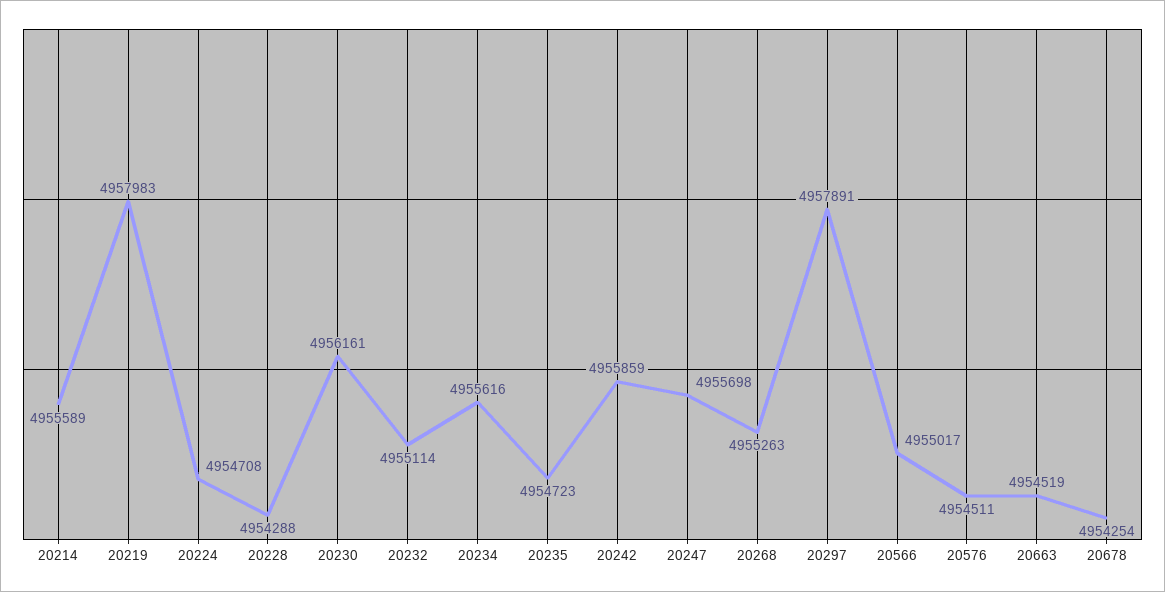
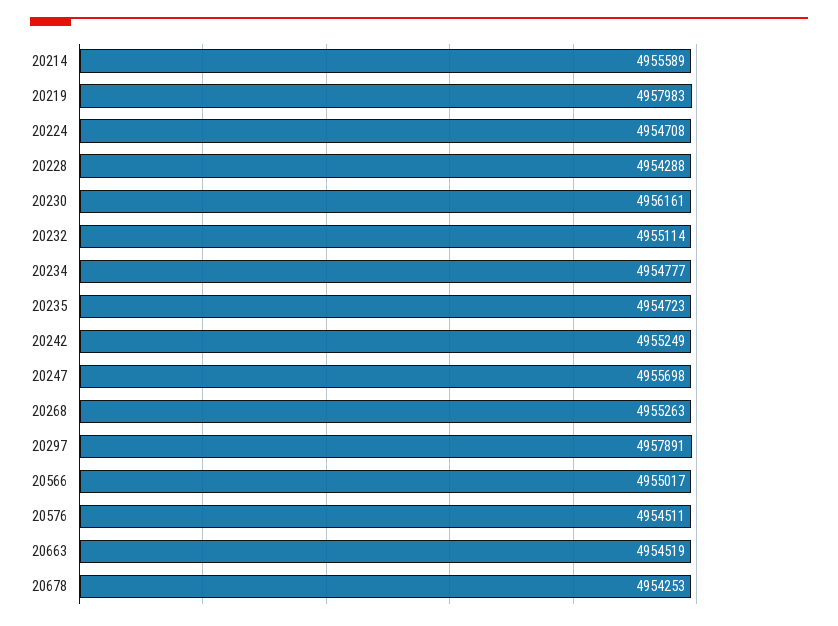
  {
    "20214": 4955589,
    "20219": 4957983,
    "20224": 4954708,
    "20228": 4954288,
    "20230": 4956161,
    "20232": 4955114,
-   "20234": 4955616,
+   "20234": 4954777,
    "20235": 4954723,
-   "20242": 4955859,
+   "20242": 4955249,
    "20247": 4955698,
    "20268": 4955263,
    "20297": 4957891,
    "20566": 4955017,
    "20576": 4954511,
    "20663": 4954519,
-   "20678": 4954254
+   "20678": 4954253
  }

